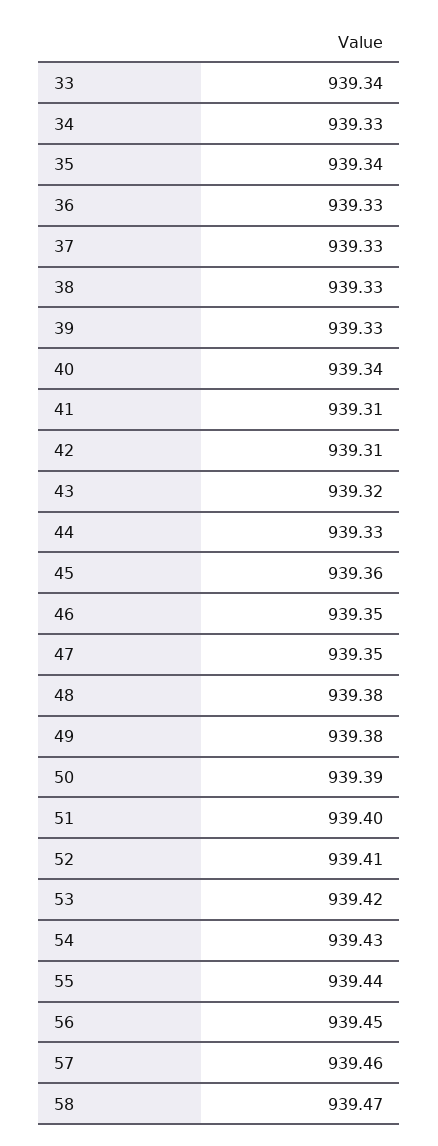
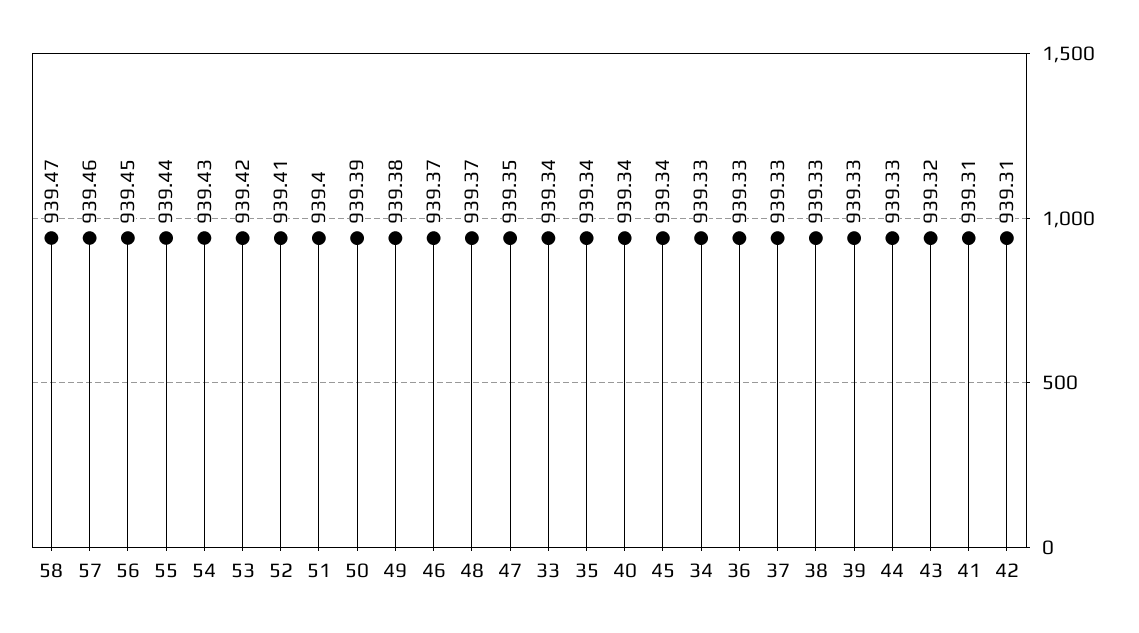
  {
    "33": 939.34,
    "34": 939.33,
    "35": 939.34,
    "36": 939.33,
    "37": 939.33,
    "38": 939.33,
    "39": 939.33,
    "40": 939.34,
    "41": 939.31,
    "42": 939.31,
    "43": 939.32,
    "44": 939.33,
-   "45": 939.36,
+   "45": 939.34,
-   "46": 939.35,
+   "46": 939.37,
    "47": 939.35,
-   "48": 939.38,
+   "48": 939.37,
    "49": 939.38,
    "50": 939.39,
    "51": 939.4,
    "52": 939.41,
    "53": 939.42,
    "54": 939.43,
    "55": 939.44,
    "56": 939.45,
    "57": 939.46,
    "58": 939.47
  }

